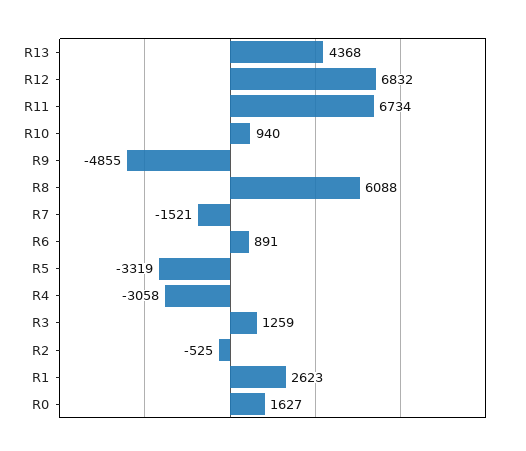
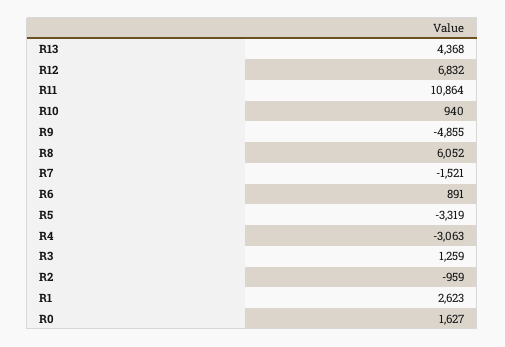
  {
    "R13": 4368,
    "R12": 6832,
-   "R11": 6734,
+   "R11": 10864,
    "R10": 940,
    "R9": -4855,
-   "R8": 6088,
+   "R8": 6052,
    "R7": -1521,
    "R6": 891,
    "R5": -3319,
-   "R4": -3058,
+   "R4": -3063,
    "R3": 1259,
-   "R2": -525,
+   "R2": -959,
    "R1": 2623,
    "R0": 1627
  }

